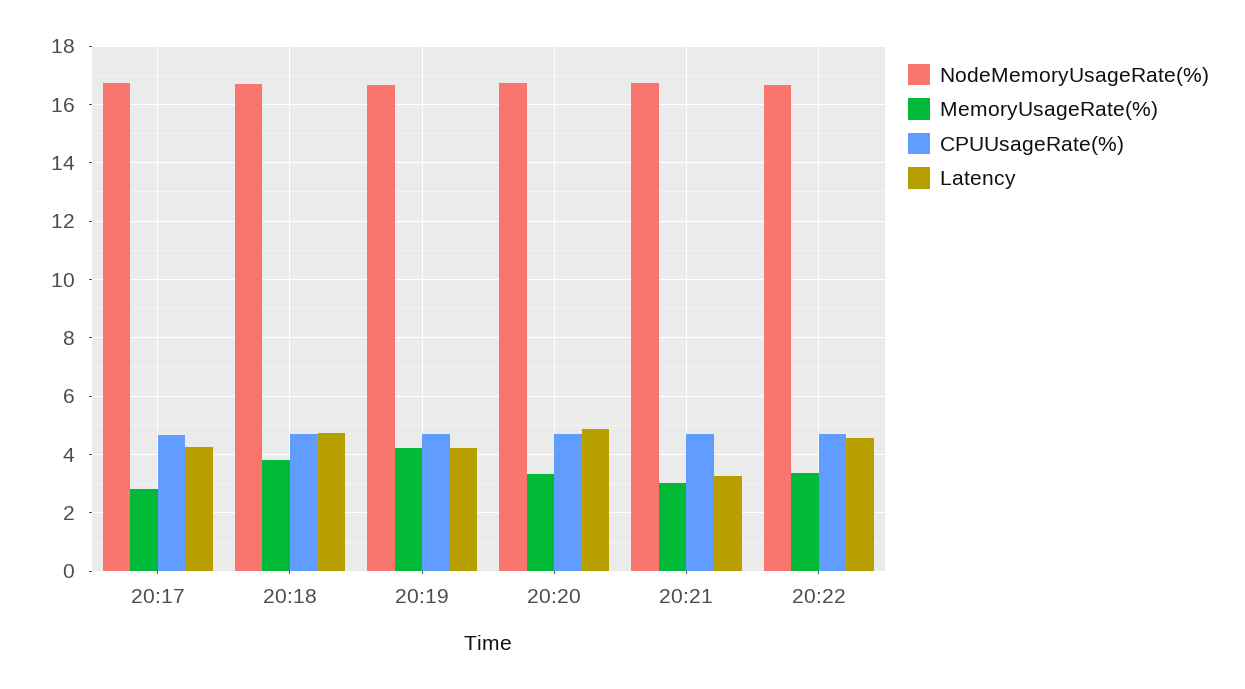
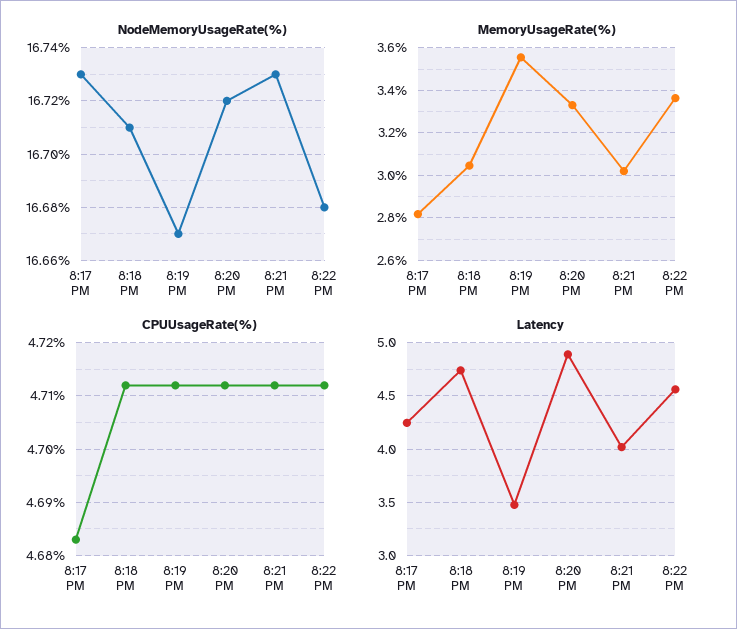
  {
    "NodeMemoryUsageRate(%)": {
      "20:17": 16.73,
      "20:18": 16.71,
      "20:19": 16.67,
      "20:20": 16.72,
      "20:21": 16.73,
      "20:22": 16.68
    },
    "MemoryUsageRate(%)": {
      "20:17": 2.8,
-     "20:18": 3.75,
+     "20:18": 3.05,
-     "20:19": 4.25,
+     "20:19": 3.55,
      "20:20": 3.35,
      "20:21": 3,
      "20:22": 3.35
    },
    "CPUUsageRate(%)": {
      "20:17": 4.685,
      "20:18": 4.71,
      "20:19": 4.71,
      "20:20": 4.71,
      "20:21": 4.71,
      "20:22": 4.71
    },
    "Latency": {
      "20:17": 4.2,
      "20:18": 4.7,
-     "20:19": 4.25,
+     "20:19": 3.5,
      "20:20": 4.9,
-     "20:21": 3.25,
+     "20:21": 4,
      "20:22": 4.6
    }
  }

